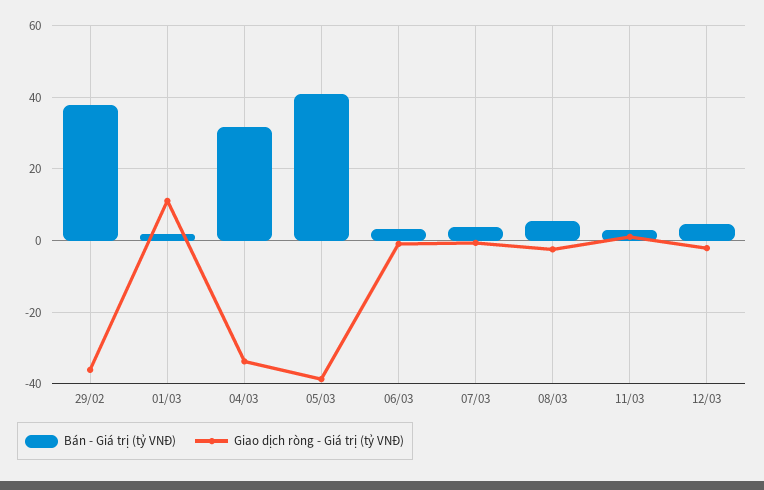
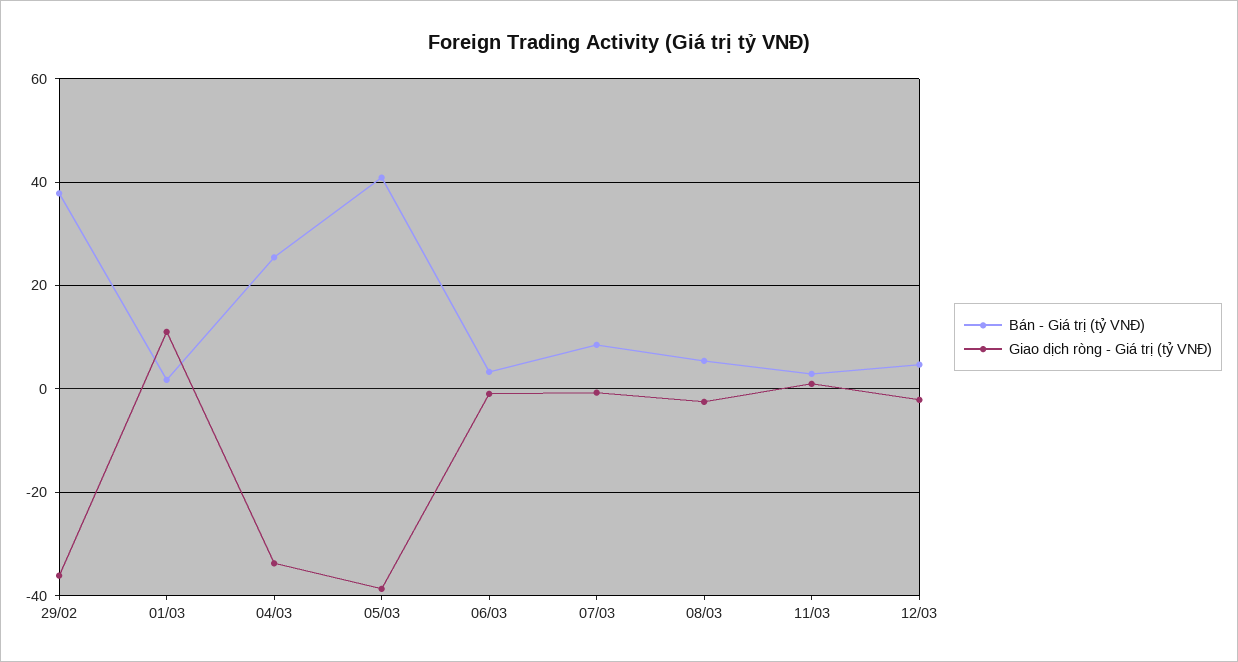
  {
    "Bán - Giá trị (tỷ VNĐ)": {
      "29/02": 38,
      "01/03": 2,
-     "04/03": 32,
+     "04/03": 26,
      "05/03": 40,
      "06/03": 4,
-     "07/03": 4,
+     "07/03": 8,
      "08/03": 6,
      "11/03": 2,
      "12/03": 4
    },
    "Giao dịch ròng - Giá trị (tỷ VNĐ)": {
      "29/02": -36,
      "01/03": 12,
      "04/03": -34,
      "05/03": -38,
      "06/03": 0,
      "07/03": 0,
      "08/03": -2,
      "11/03": 0,
      "12/03": -2
    }
  }

